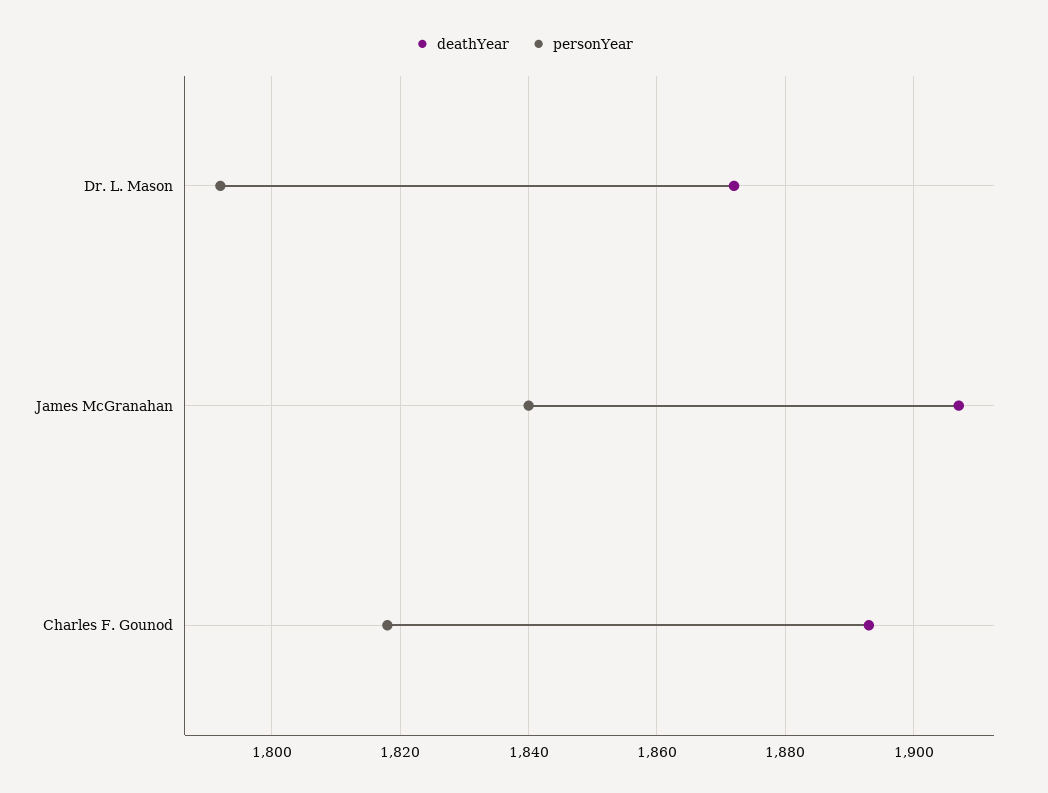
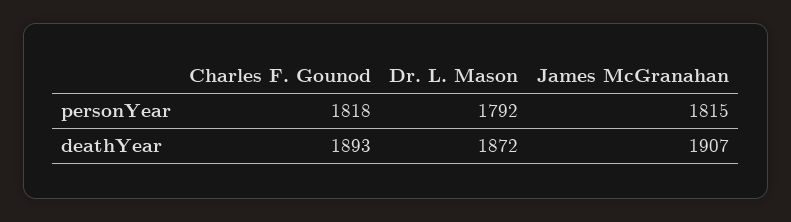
  {
    "deathYear": {
      "Dr. L. Mason": 1872,
      "James McGranahan": 1907,
      "Charles F. Gounod": 1893
    },
    "personYear": {
      "Dr. L. Mason": 1792,
-     "James McGranahan": 1840,
+     "James McGranahan": 1815,
      "Charles F. Gounod": 1818
    }
  }

